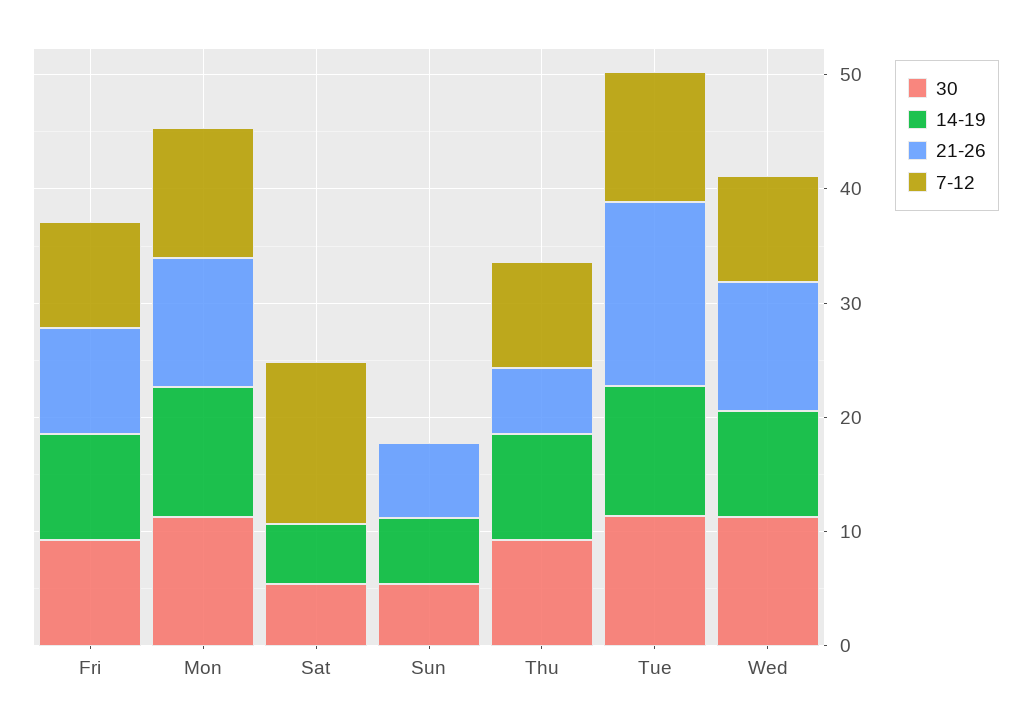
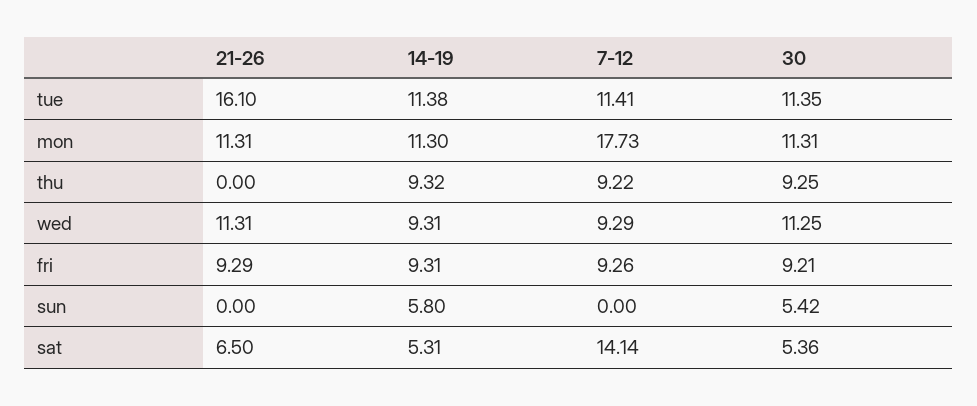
  {
    "30": {
      "Fri": 9.21,
      "Mon": 11.31,
      "Sat": 5.36,
      "Sun": 5.42,
      "Thu": 9.25,
      "Tue": 11.35,
      "Wed": 11.25
    },
    "14-19": {
      "Fri": 9.31,
      "Mon": 11.3,
      "Sat": 5.31,
      "Sun": 5.8,
      "Thu": 9.32,
      "Tue": 11.38,
      "Wed": 9.31
    },
    "21-26": {
      "Fri": 9.29,
      "Mon": 11.31,
-     "Sat": 0,
+     "Sat": 6.5,
-     "Sun": 6,
+     "Sun": 0,
-     "Thu": 6,
+     "Thu": 0,
      "Tue": 16.1,
      "Wed": 11.31
    },
    "7-12": {
      "Fri": 9.26,
-     "Mon": 12,
+     "Mon": 17.73,
      "Sat": 14.14,
      "Sun": 0,
      "Thu": 9.22,
      "Tue": 11.41,
      "Wed": 9.29
    }
  }

